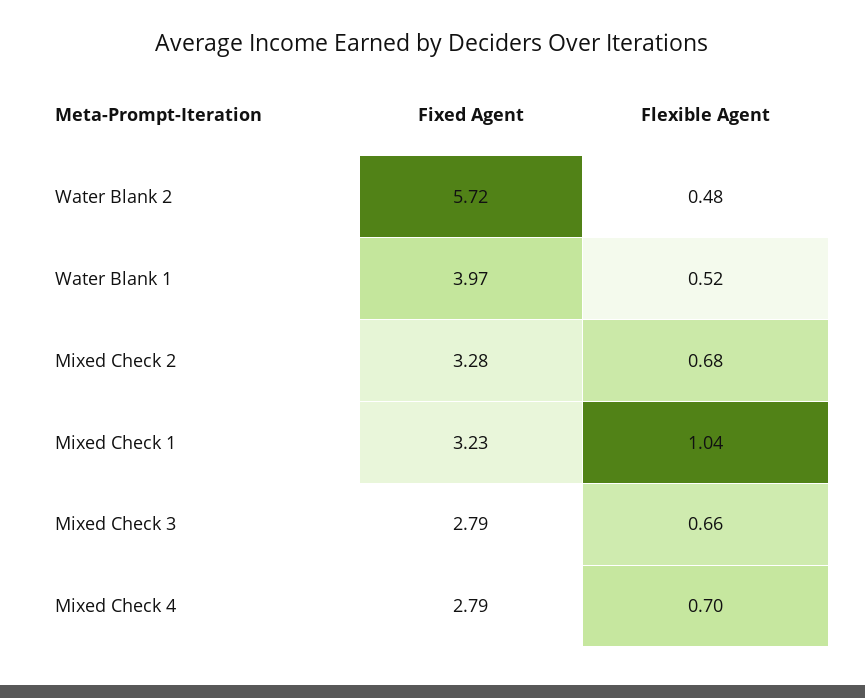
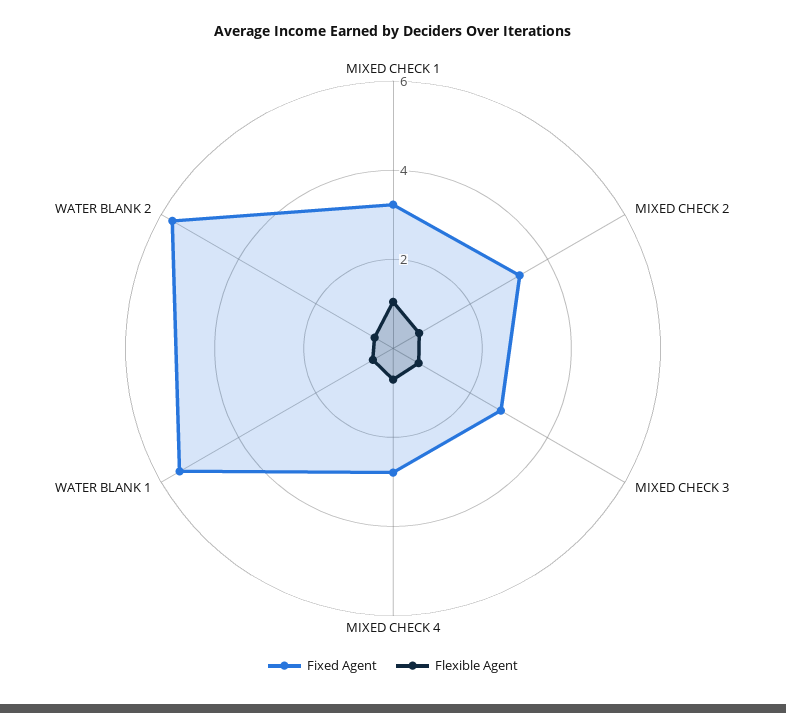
  {
    "Fixed Agent": {
      "Water Blank 2": 5.72,
-     "Water Blank 1": 3.97,
+     "Water Blank 1": 5.5,
      "Mixed Check 2": 3.28,
      "Mixed Check 1": 3.23,
      "Mixed Check 3": 2.79,
      "Mixed Check 4": 2.79
    },
    "Flexible Agent": {
      "Water Blank 2": 0.48,
      "Water Blank 1": 0.52,
      "Mixed Check 2": 0.68,
      "Mixed Check 1": 1.04,
      "Mixed Check 3": 0.66,
      "Mixed Check 4": 0.7
    }
  }

